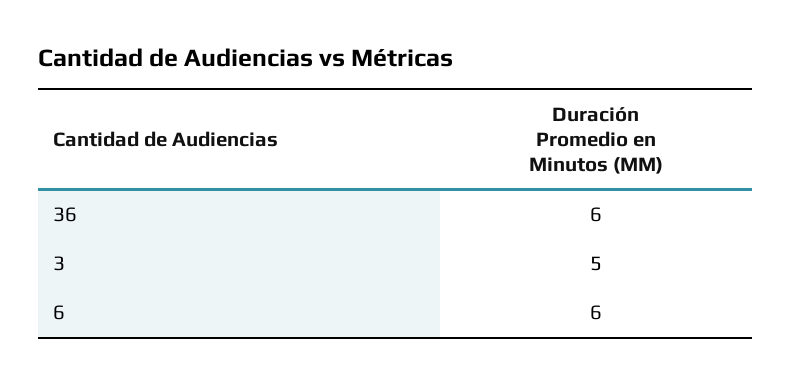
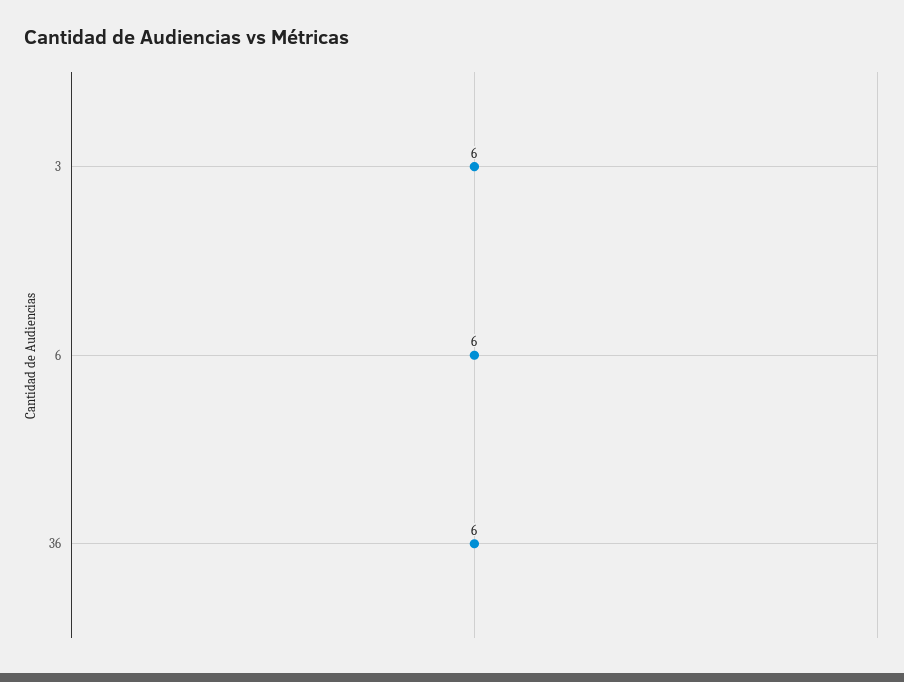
  {
    "36": 6,
-   "3": 5,
+   "3": 6,
    "6": 6
  }

